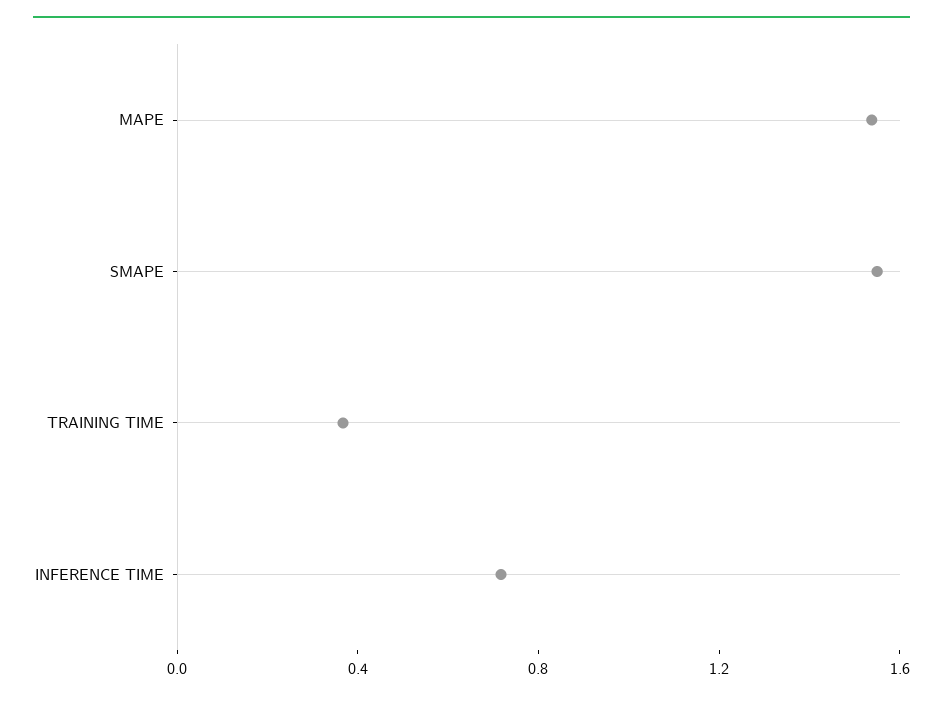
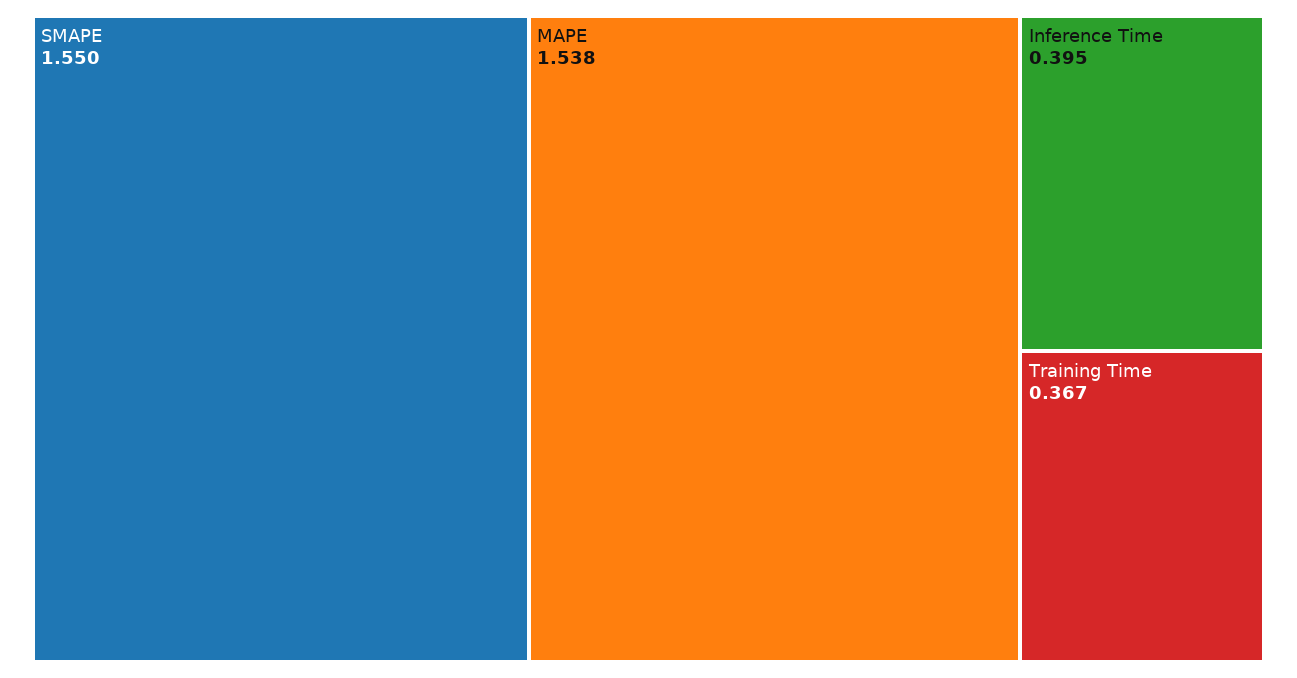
  {
    "MAPE": 1.538,
    "SMAPE": 1.55,
    "TRAINING TIME": 0.367,
-   "INFERENCE TIME": 0.7
+   "INFERENCE TIME": 0.395
  }

